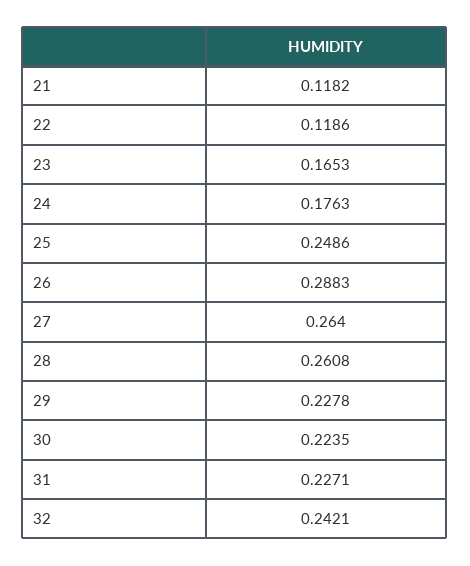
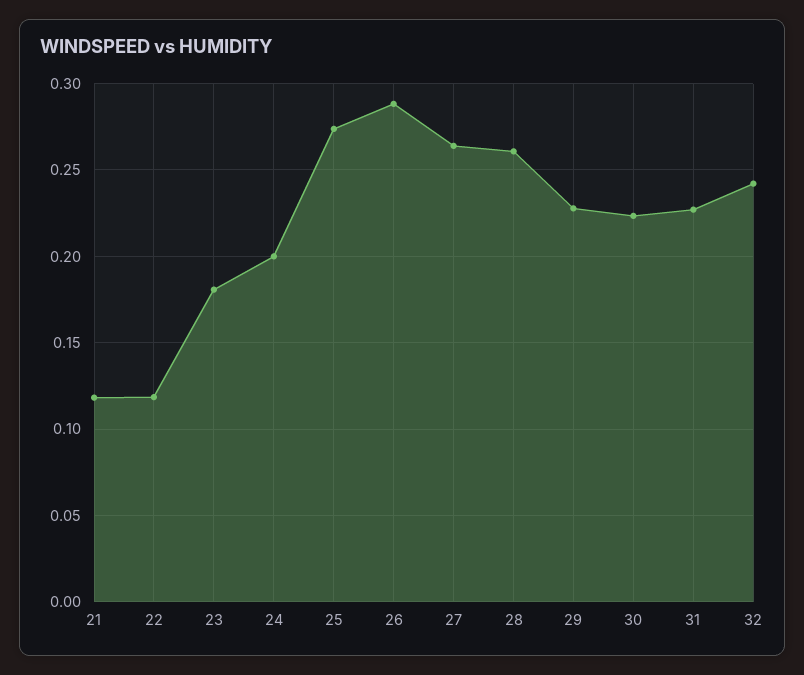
  {
    "21": 0.1182,
    "22": 0.1186,
-   "23": 0.1653,
+   "23": 0.18,
-   "24": 0.1763,
+   "24": 0.2,
-   "25": 0.2486,
+   "25": 0.275,
    "26": 0.2883,
    "27": 0.264,
    "28": 0.2608,
    "29": 0.2278,
    "30": 0.2235,
    "31": 0.2271,
    "32": 0.2421
  }

